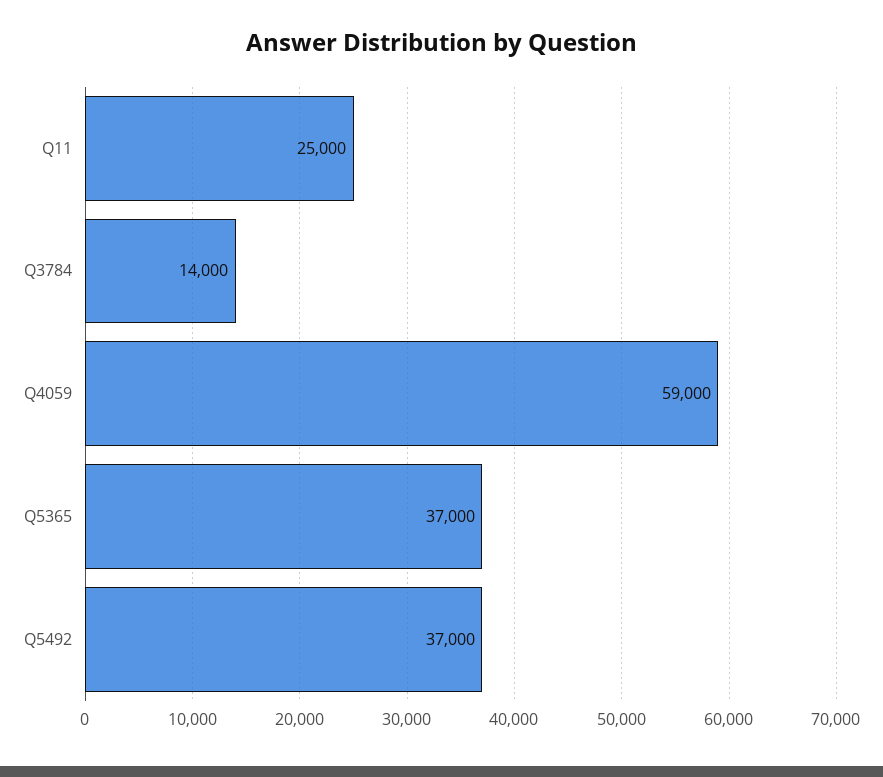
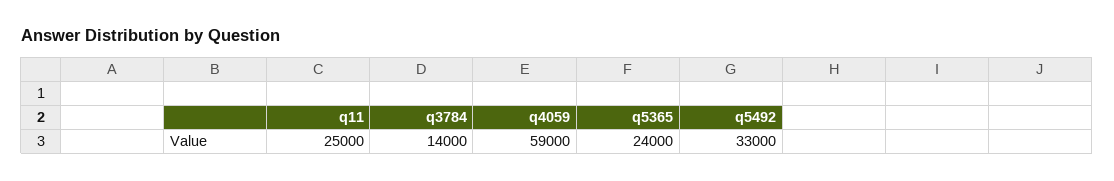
  {
    "Q11": 25000,
    "Q3784": 14000,
    "Q4059": 59000,
-   "Q5365": 37000,
+   "Q5365": 24000,
-   "Q5492": 37000
+   "Q5492": 33000
  }

